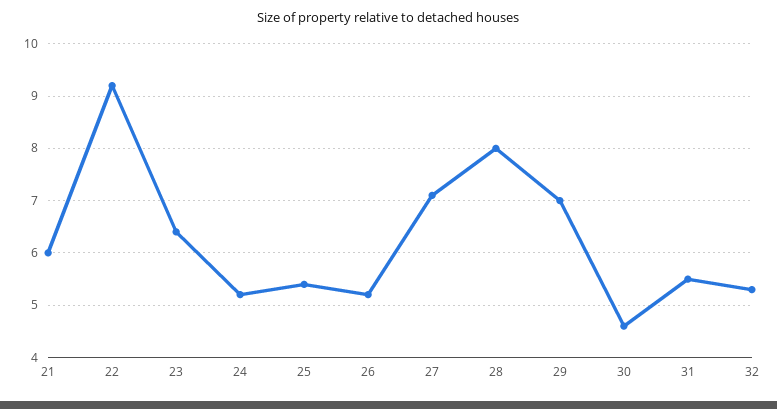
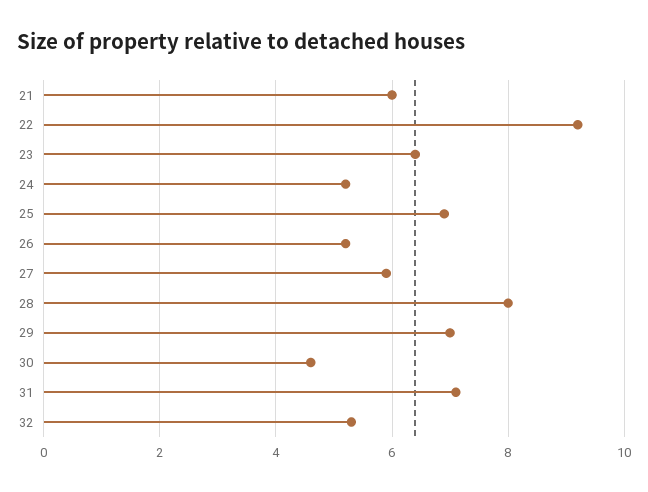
  {
    "21": 6,
    "22": 9,
    "23": 6.5,
    "24": 5,
-   "25": 5.5,
+   "25": 7,
    "26": 5,
-   "27": 7,
+   "27": 6,
    "28": 8,
    "29": 7,
    "30": 4.5,
-   "31": 5.5,
+   "31": 7,
    "32": 5.5
  }

